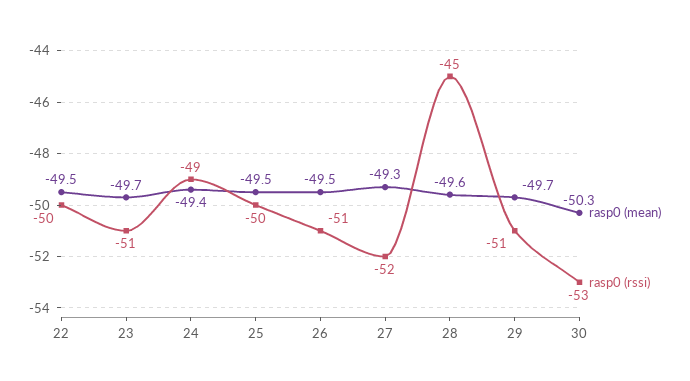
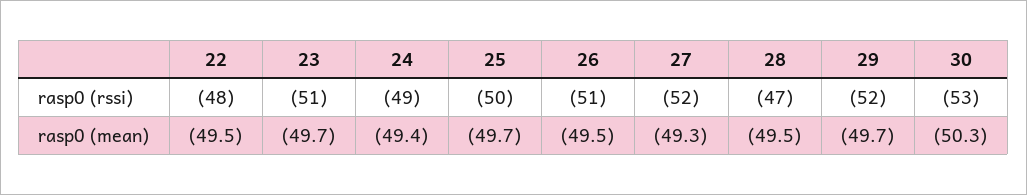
  {
    "rasp0 (mean)": {
      "22": -49.5,
      "23": -49.7,
      "24": -49.4,
-     "25": -49.5,
+     "25": -49.7,
      "26": -49.5,
      "27": -49.3,
-     "28": -49.6,
+     "28": -49.5,
      "29": -49.7,
      "30": -50.3
    },
    "rasp0 (rssi)": {
-     "22": -50,
+     "22": -48,
      "23": -51,
      "24": -49,
      "25": -50,
      "26": -51,
      "27": -52,
-     "28": -45,
+     "28": -47,
-     "29": -51,
+     "29": -52,
      "30": -53
    }
  }

